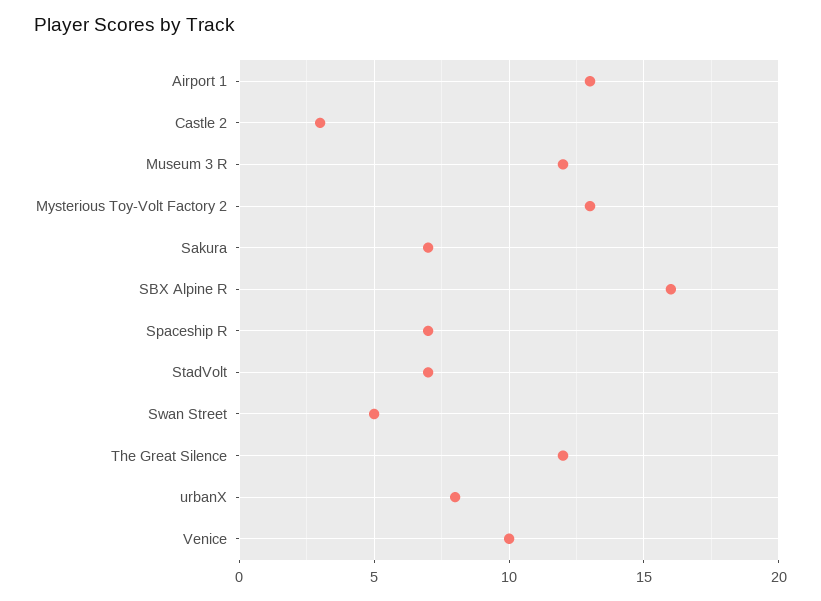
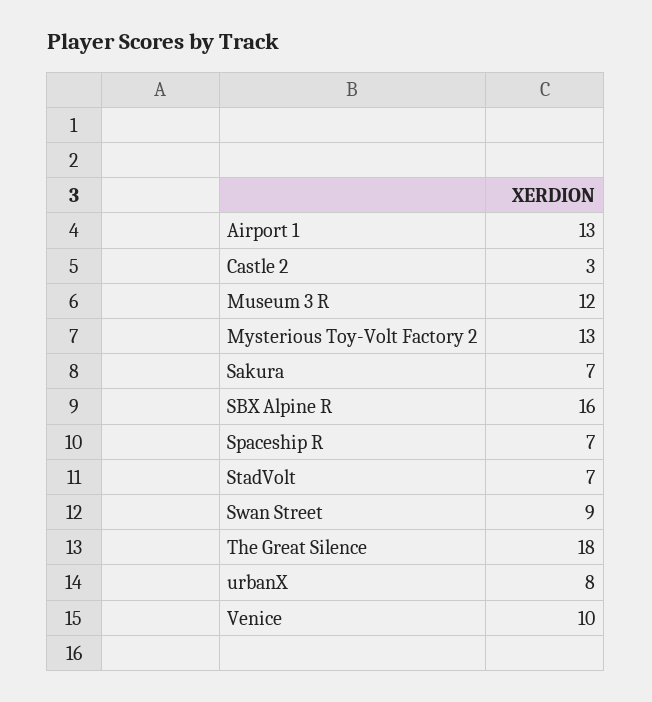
  {
    "Airport 1": 13,
    "Castle 2": 3,
    "Museum 3 R": 12,
    "Mysterious Toy-Volt Factory 2": 13,
    "Sakura": 7,
    "SBX Alpine R": 16,
    "Spaceship R": 7,
    "StadVolt": 7,
-   "Swan Street": 5,
+   "Swan Street": 9,
-   "The Great Silence": 12,
+   "The Great Silence": 18,
    "urbanX": 8,
    "Venice": 10
  }

